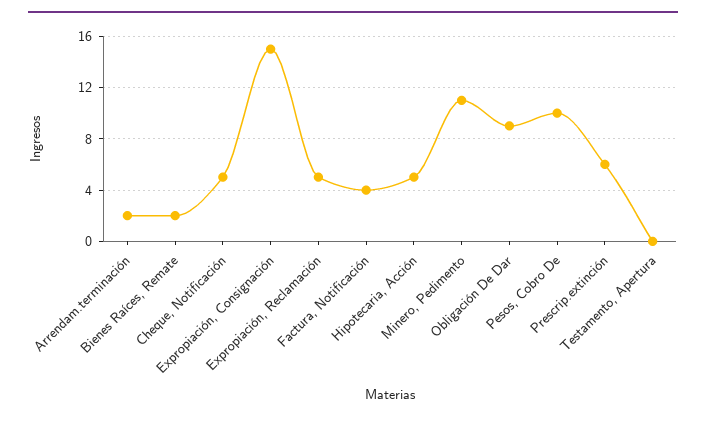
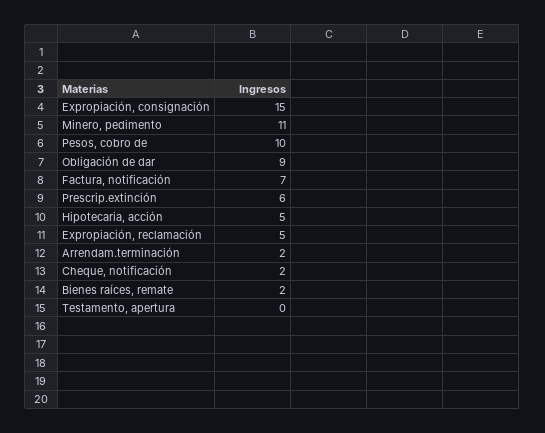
  {
    "Arrendam.terminación": 2,
    "Bienes Raíces, Remate": 2,
-   "Cheque, Notificación": 5,
+   "Cheque, Notificación": 2,
    "Expropiación, Consignación": 15,
    "Expropiación, Reclamación": 5,
-   "Factura, Notificación": 4,
+   "Factura, Notificación": 7,
    "Hipotecaria, Acción": 5,
    "Minero, Pedimento": 11,
    "Obligación De Dar": 9,
    "Pesos, Cobro De": 10,
    "Prescrip.extinción": 6,
    "Testamento, Apertura": 0
  }

